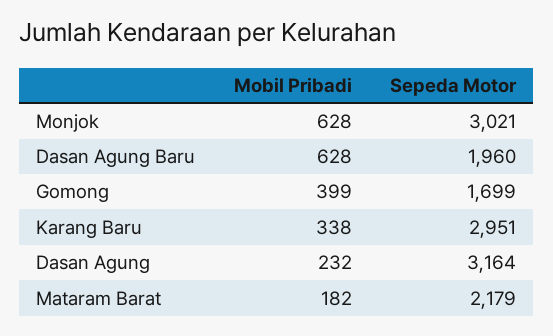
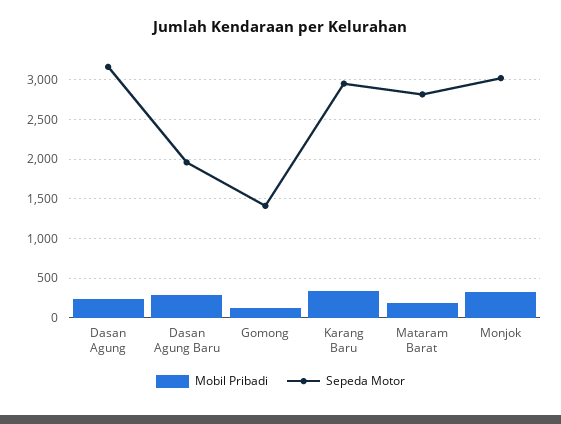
  {
    "Mobil Pribadi": {
-     "Monjok": 628,
+     "Monjok": 300,
-     "Dasan Agung Baru": 628,
+     "Dasan Agung Baru": 300,
-     "Gomong": 399,
+     "Gomong": 100,
      "Karang Baru": 338,
      "Dasan Agung": 232,
      "Mataram Barat": 182
    },
    "Sepeda Motor": {
      "Monjok": 3021,
      "Dasan Agung Baru": 1960,
-     "Gomong": 1699,
+     "Gomong": 1400,
      "Karang Baru": 2951,
      "Dasan Agung": 3164,
-     "Mataram Barat": 2179
+     "Mataram Barat": 2800
    }
  }

